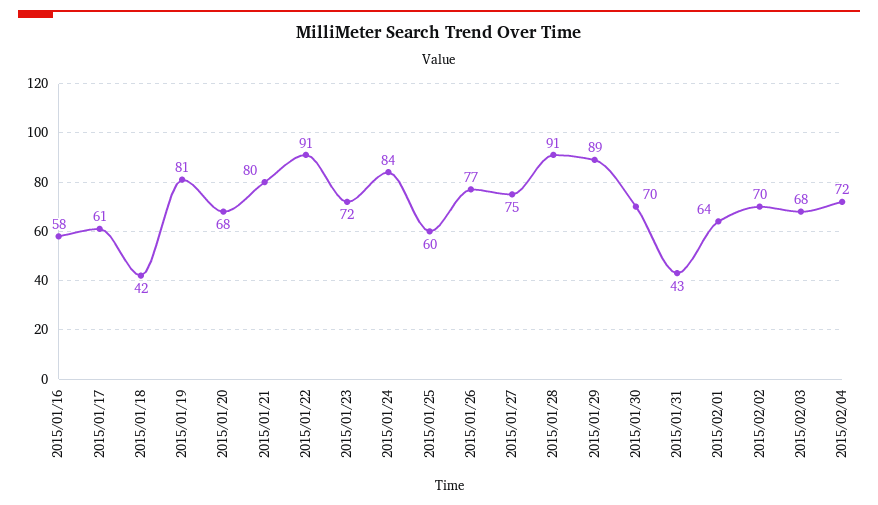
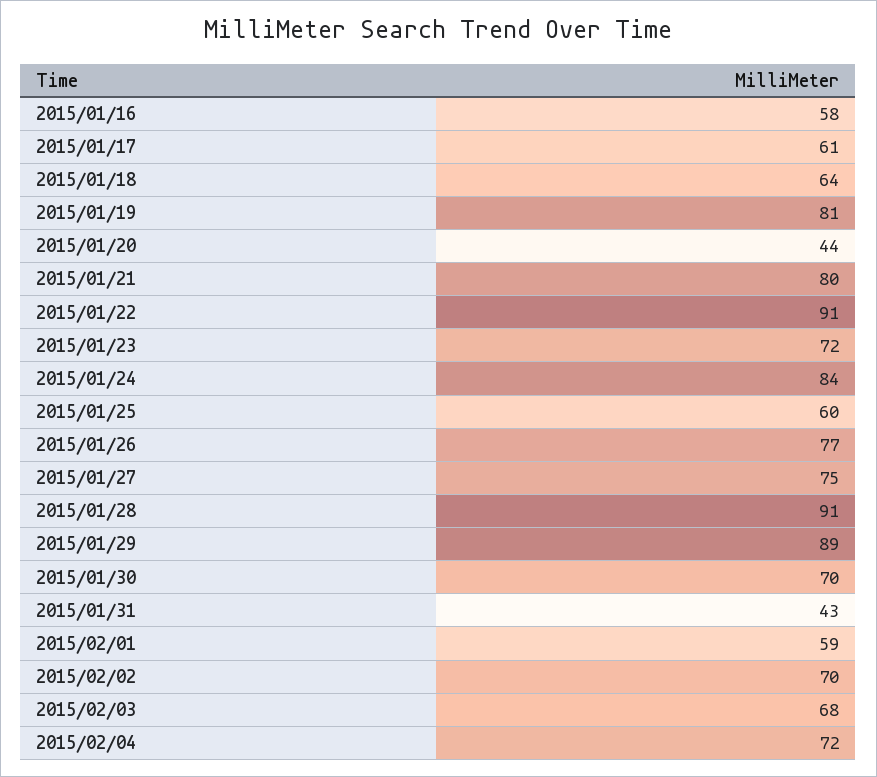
  {
    "2015/01/16": 58,
    "2015/01/17": 61,
-   "2015/01/18": 42,
+   "2015/01/18": 64,
    "2015/01/19": 81,
-   "2015/01/20": 68,
+   "2015/01/20": 44,
    "2015/01/21": 80,
    "2015/01/22": 91,
    "2015/01/23": 72,
    "2015/01/24": 84,
    "2015/01/25": 60,
    "2015/01/26": 77,
    "2015/01/27": 75,
    "2015/01/28": 91,
    "2015/01/29": 89,
    "2015/01/30": 70,
    "2015/01/31": 43,
-   "2015/02/01": 64,
+   "2015/02/01": 59,
    "2015/02/02": 70,
    "2015/02/03": 68,
    "2015/02/04": 72
  }

